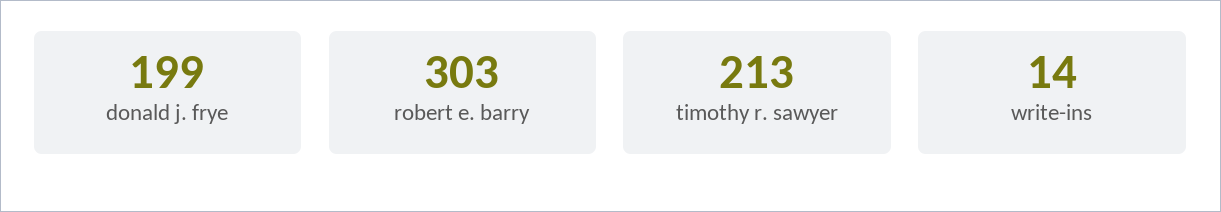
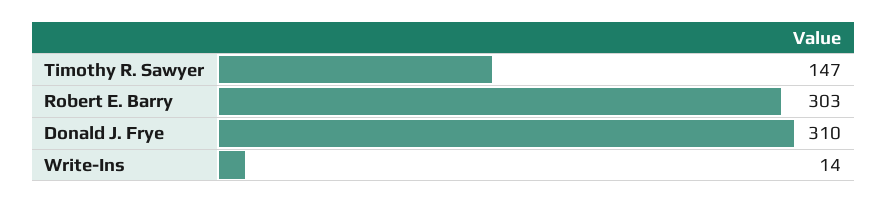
  {
-   "donald j. frye": 199,
+   "donald j. frye": 310,
    "robert e. barry": 303,
-   "timothy r. sawyer": 213,
+   "timothy r. sawyer": 147,
    "write-ins": 14
  }

